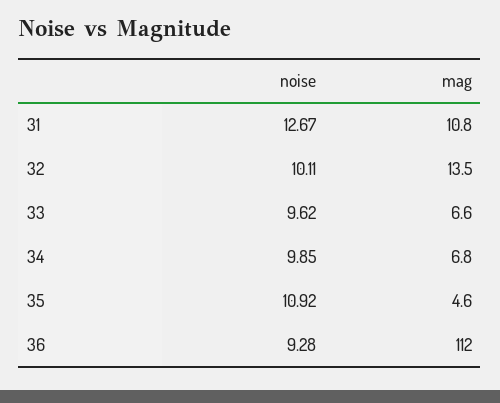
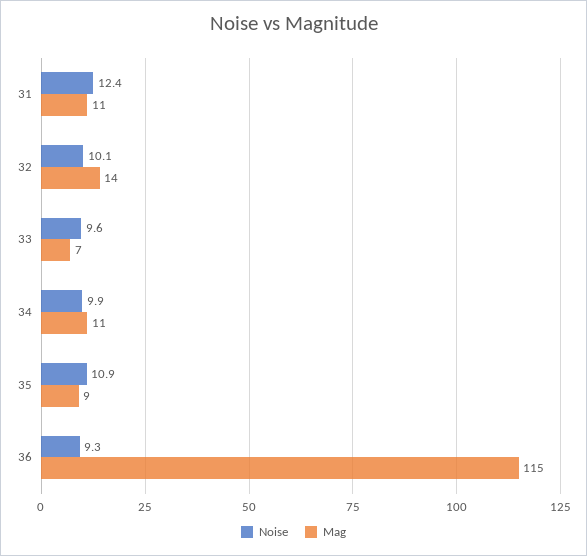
  {
    "noise": {
-     "31": 12.67,
+     "31": 12.4,
      "32": 10.11,
      "33": 9.62,
      "34": 9.85,
      "35": 10.92,
      "36": 9.28
    },
    "mag": {
      "31": 10.8,
      "32": 13.5,
      "33": 6.6,
-     "34": 6.8,
+     "34": 11,
-     "35": 4.6,
+     "35": 9,
-     "36": 112
+     "36": 115
    }
  }

